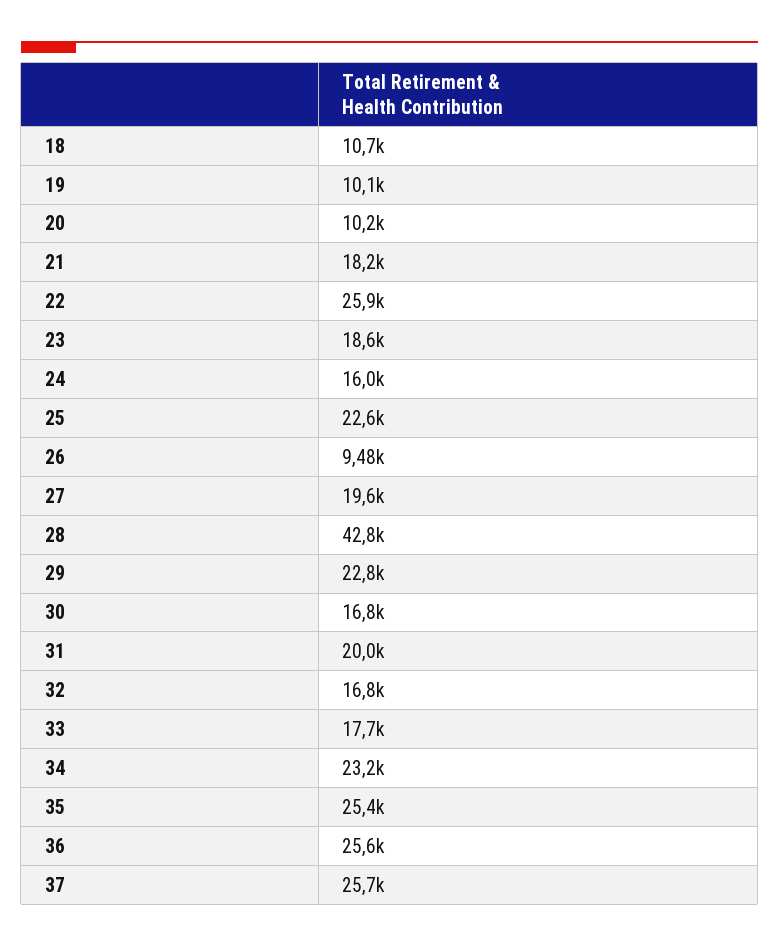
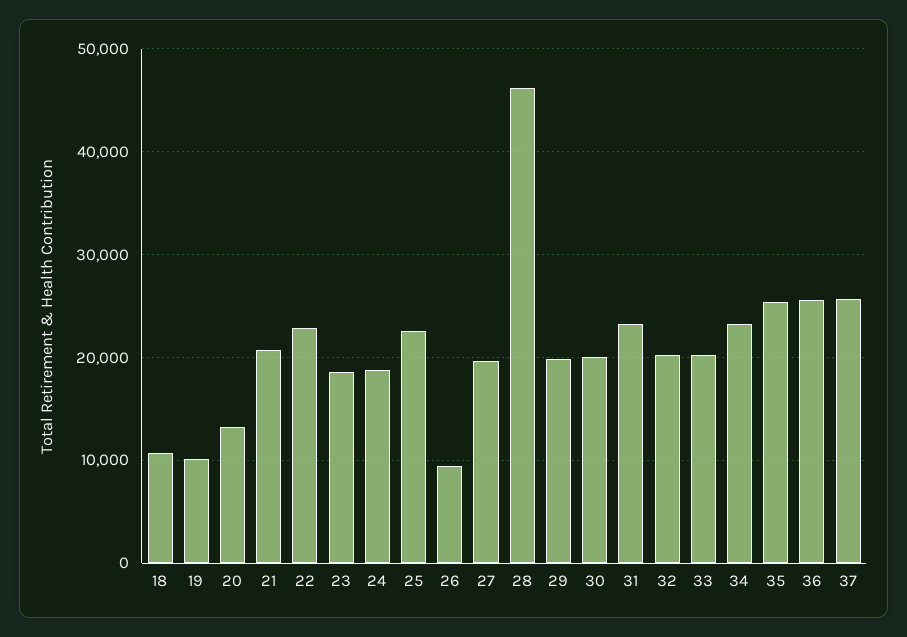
  {
    "18": 10700,
    "19": 10100,
-   "20": 10200,
+   "20": 13000,
-   "21": 18200,
+   "21": 21000,
-   "22": 25900,
+   "22": 23000,
    "23": 18600,
-   "24": 16000,
+   "24": 19000,
    "25": 22600,
    "26": 9480,
    "27": 19600,
-   "28": 42800,
+   "28": 46000,
-   "29": 22800,
+   "29": 20000,
-   "30": 16800,
+   "30": 20000,
-   "31": 20000,
+   "31": 23000,
-   "32": 16800,
+   "32": 20000,
-   "33": 17700,
+   "33": 20000,
    "34": 23200,
    "35": 25400,
    "36": 25600,
    "37": 25700
  }

